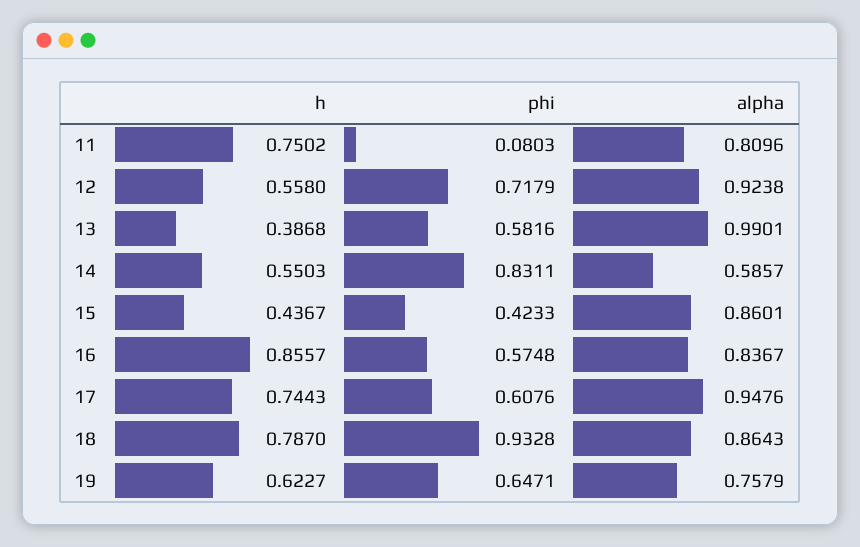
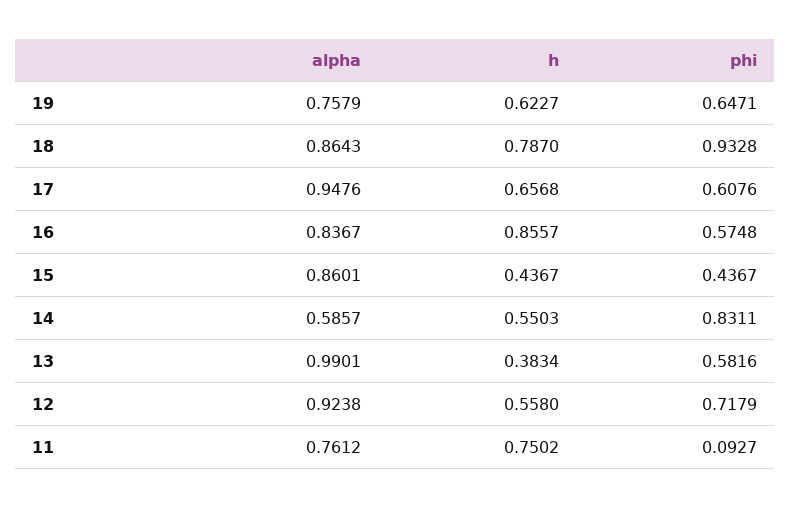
  {
    "h": {
      "11": 0.7502,
      "12": 0.558,
-     "13": 0.3868,
+     "13": 0.3834,
      "14": 0.5503,
      "15": 0.4367,
      "16": 0.8557,
-     "17": 0.7443,
+     "17": 0.6568,
      "18": 0.787,
      "19": 0.6227
    },
    "phi": {
-     "11": 0.0803,
+     "11": 0.0927,
      "12": 0.7179,
      "13": 0.5816,
      "14": 0.8311,
-     "15": 0.4233,
+     "15": 0.4367,
      "16": 0.5748,
      "17": 0.6076,
      "18": 0.9328,
      "19": 0.6471
    },
    "alpha": {
-     "11": 0.8096,
+     "11": 0.7612,
      "12": 0.9238,
      "13": 0.9901,
      "14": 0.5857,
      "15": 0.8601,
      "16": 0.8367,
      "17": 0.9476,
      "18": 0.8643,
      "19": 0.7579
    }
  }

